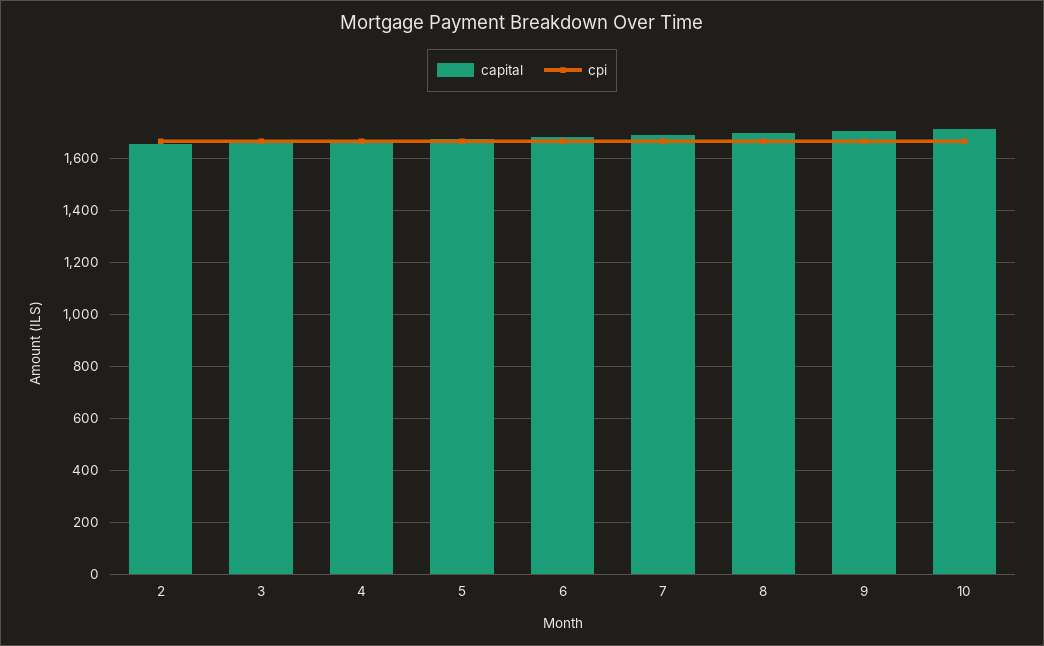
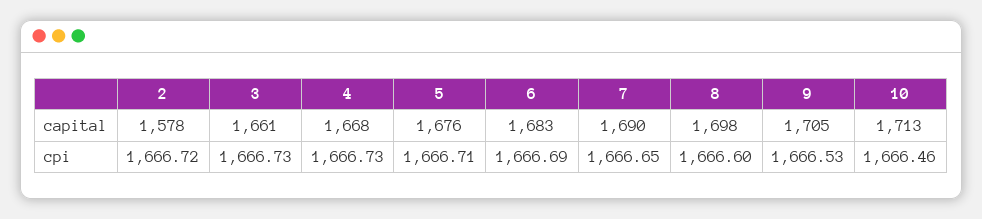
  {
    "capital": {
-     "2": 1650,
+     "2": 1578,
      "3": 1661,
      "4": 1668,
      "5": 1676,
      "6": 1683,
      "7": 1690,
      "8": 1698,
      "9": 1705,
      "10": 1713
    },
    "cpi": {
      "2": 1666.72,
      "3": 1666.73,
      "4": 1666.73,
      "5": 1666.71,
      "6": 1666.69,
      "7": 1666.65,
      "8": 1666.6,
      "9": 1666.53,
      "10": 1666.46
    }
  }

